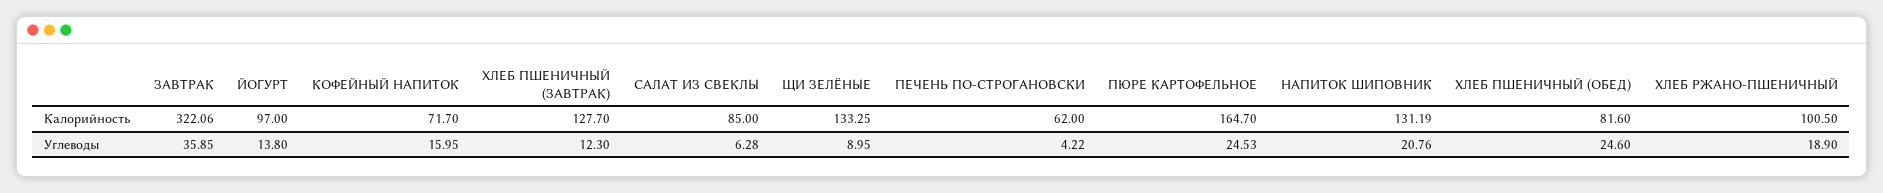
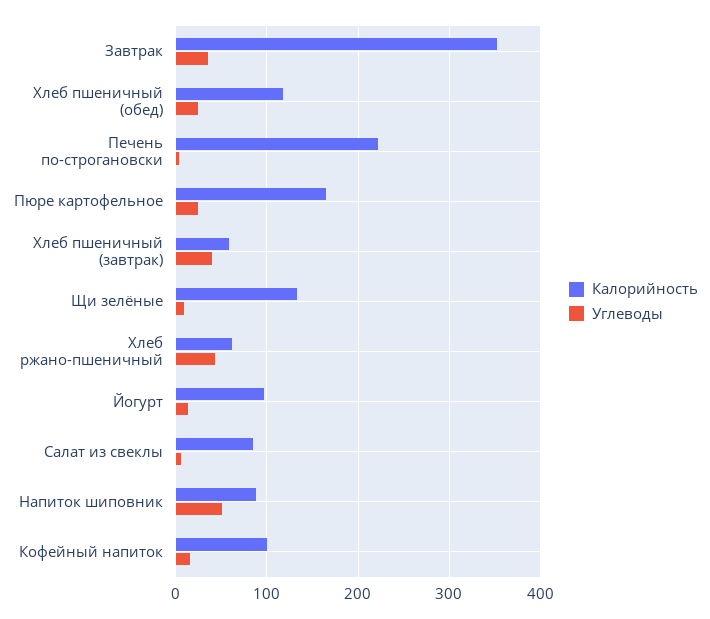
  {
    "Калорийность": {
-     "ЗАВТРАК": 322.06,
+     "ЗАВТРАК": 350,
      "ЙОГУРТ": 97,
-     "КОФЕЙНЫЙ НАПИТОК": 71.7,
+     "КОФЕЙНЫЙ НАПИТОК": 100,
-     "ХЛЕБ ПШЕНИЧНЫЙ (ЗАВТРАК)": 127.7,
+     "ХЛЕБ ПШЕНИЧНЫЙ (ЗАВТРАК)": 60,
      "САЛАТ ИЗ СВЕКЛЫ": 85,
      "ЩИ ЗЕЛЁНЫЕ": 133.25,
-     "ПЕЧЕНЬ ПО-СТРОГАНОВСКИ": 62,
+     "ПЕЧЕНЬ ПО-СТРОГАНОВСКИ": 220,
      "ПЮРЕ КАРТОФЕЛЬНОЕ": 164.7,
-     "НАПИТОК ШИПОВНИК": 131.19,
+     "НАПИТОК ШИПОВНИК": 90,
-     "ХЛЕБ ПШЕНИЧНЫЙ (ОБЕД)": 81.6,
+     "ХЛЕБ ПШЕНИЧНЫЙ (ОБЕД)": 120,
-     "ХЛЕБ РЖАНО-ПШЕНИЧНЫЙ": 100.5
+     "ХЛЕБ РЖАНО-ПШЕНИЧНЫЙ": 60
    },
    "Углеводы": {
      "ЗАВТРАК": 35.85,
      "ЙОГУРТ": 13.8,
      "КОФЕЙНЫЙ НАПИТОК": 15.95,
-     "ХЛЕБ ПШЕНИЧНЫЙ (ЗАВТРАК)": 12.3,
+     "ХЛЕБ ПШЕНИЧНЫЙ (ЗАВТРАК)": 40,
      "САЛАТ ИЗ СВЕКЛЫ": 6.28,
      "ЩИ ЗЕЛЁНЫЕ": 8.95,
      "ПЕЧЕНЬ ПО-СТРОГАНОВСКИ": 4.22,
      "ПЮРЕ КАРТОФЕЛЬНОЕ": 24.53,
-     "НАПИТОК ШИПОВНИК": 20.76,
+     "НАПИТОК ШИПОВНИК": 50,
      "ХЛЕБ ПШЕНИЧНЫЙ (ОБЕД)": 24.6,
-     "ХЛЕБ РЖАНО-ПШЕНИЧНЫЙ": 18.9
+     "ХЛЕБ РЖАНО-ПШЕНИЧНЫЙ": 40
    }
  }

